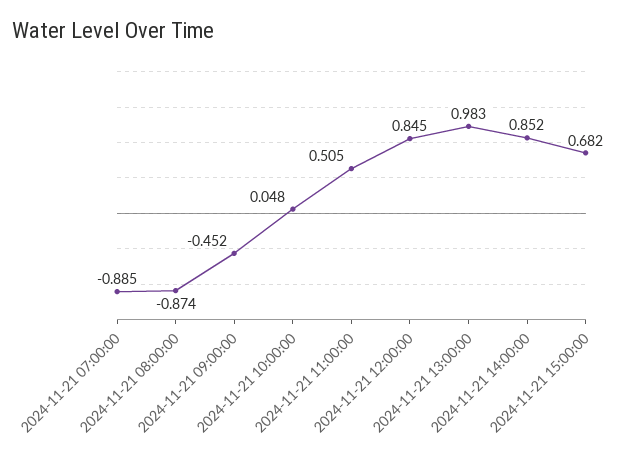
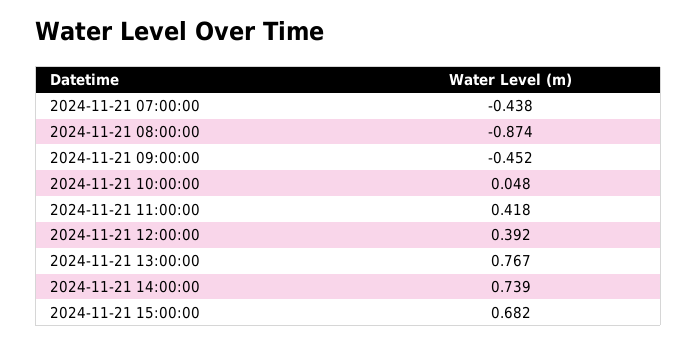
  {
-   "2024-11-21 07:00:00": -0.885,
+   "2024-11-21 07:00:00": -0.438,
    "2024-11-21 08:00:00": -0.874,
    "2024-11-21 09:00:00": -0.452,
    "2024-11-21 10:00:00": 0.048,
-   "2024-11-21 11:00:00": 0.505,
+   "2024-11-21 11:00:00": 0.418,
-   "2024-11-21 12:00:00": 0.845,
+   "2024-11-21 12:00:00": 0.392,
-   "2024-11-21 13:00:00": 0.983,
+   "2024-11-21 13:00:00": 0.767,
-   "2024-11-21 14:00:00": 0.852,
+   "2024-11-21 14:00:00": 0.739,
    "2024-11-21 15:00:00": 0.682
  }

